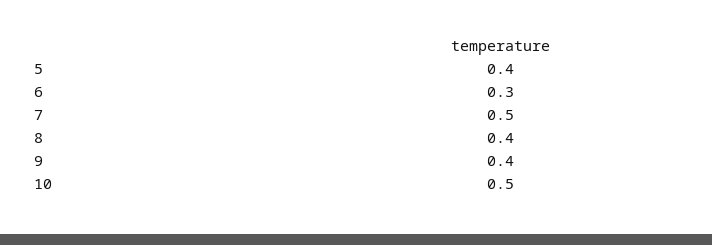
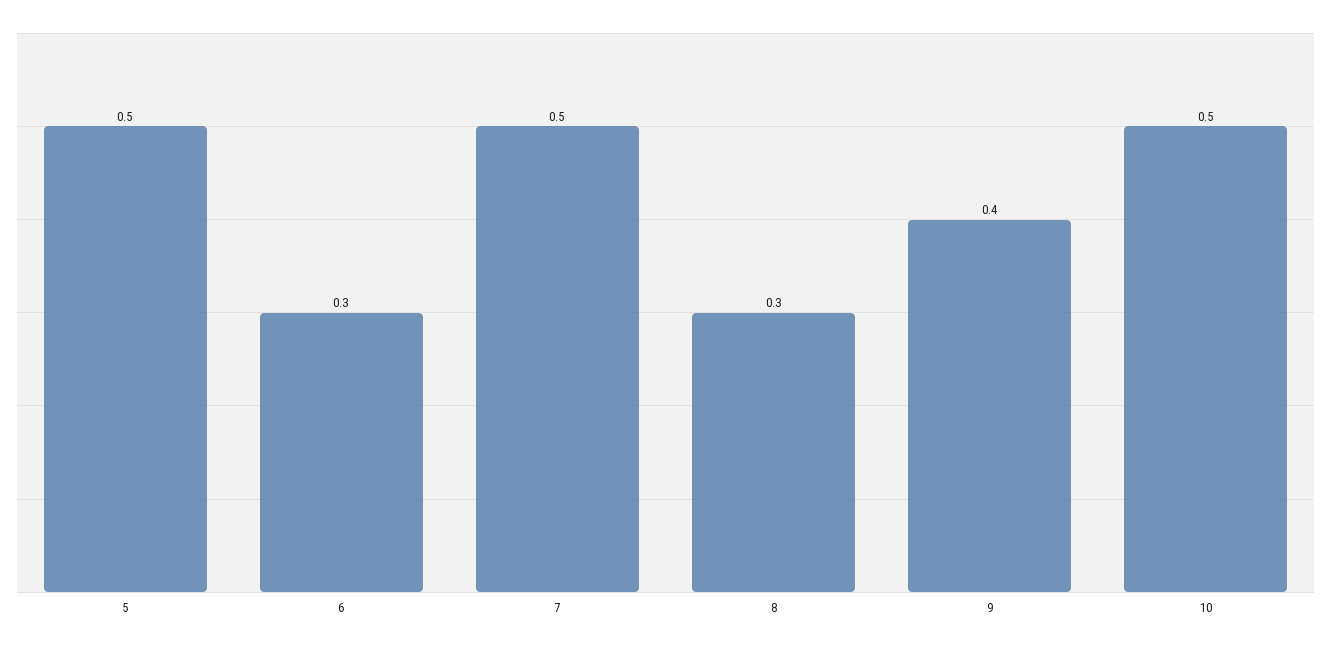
  {
-   "5": 0.4,
+   "5": 0.5,
    "6": 0.3,
    "7": 0.5,
-   "8": 0.4,
+   "8": 0.3,
    "9": 0.4,
    "10": 0.5
  }

